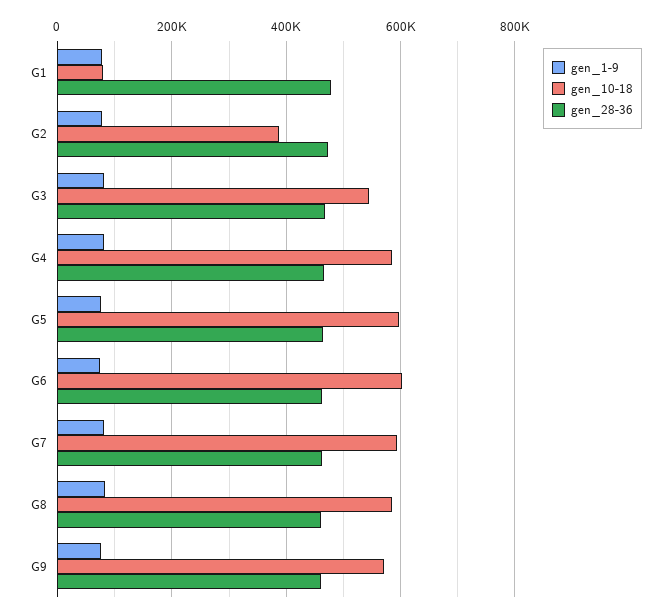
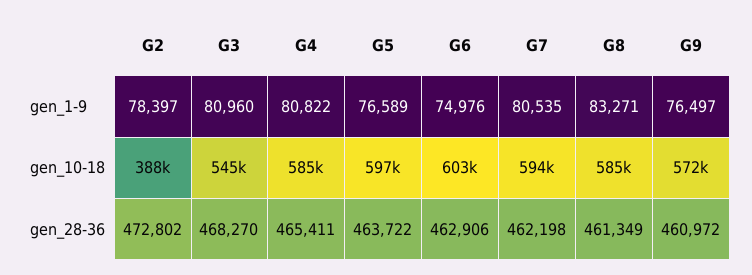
  {
    "gen_1-9": {
-     "G1": 80000,
      "G2": 78397,
      "G3": 80960,
      "G4": 80822,
      "G5": 76589,
      "G6": 74976,
      "G7": 80535,
      "G8": 83271,
      "G9": 76497
    },
    "gen_10-18": {
-     "G1": 80000,
      "G2": 388000,
      "G3": 545000,
      "G4": 585000,
      "G5": 597000,
      "G6": 603000,
      "G7": 594000,
      "G8": 585000,
      "G9": 572000
    },
    "gen_28-36": {
-     "G1": 480000,
      "G2": 472802,
      "G3": 468270,
      "G4": 465411,
      "G5": 463722,
      "G6": 462906,
      "G7": 462198,
      "G8": 461349,
      "G9": 460972
    }
  }

